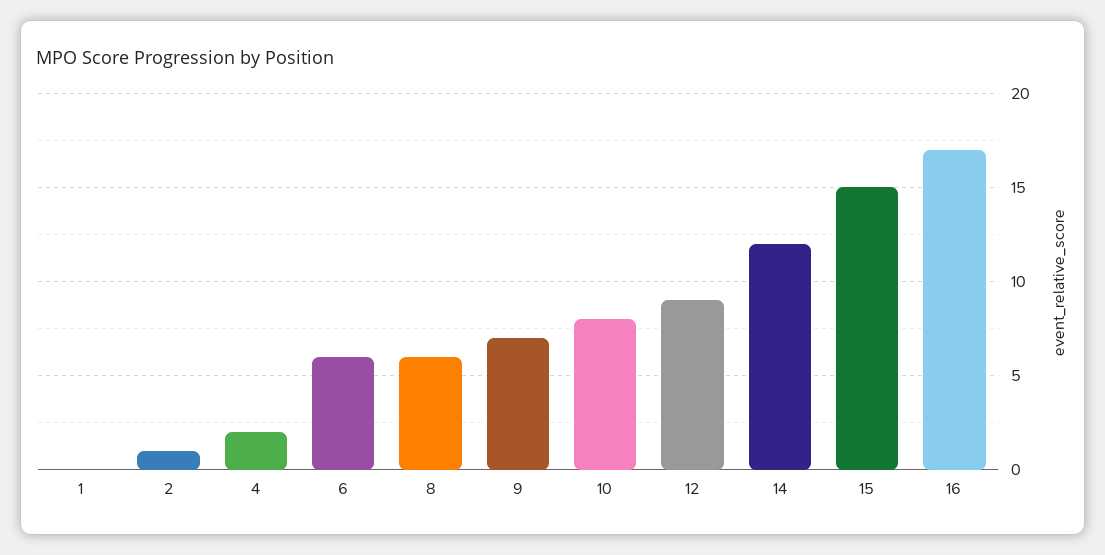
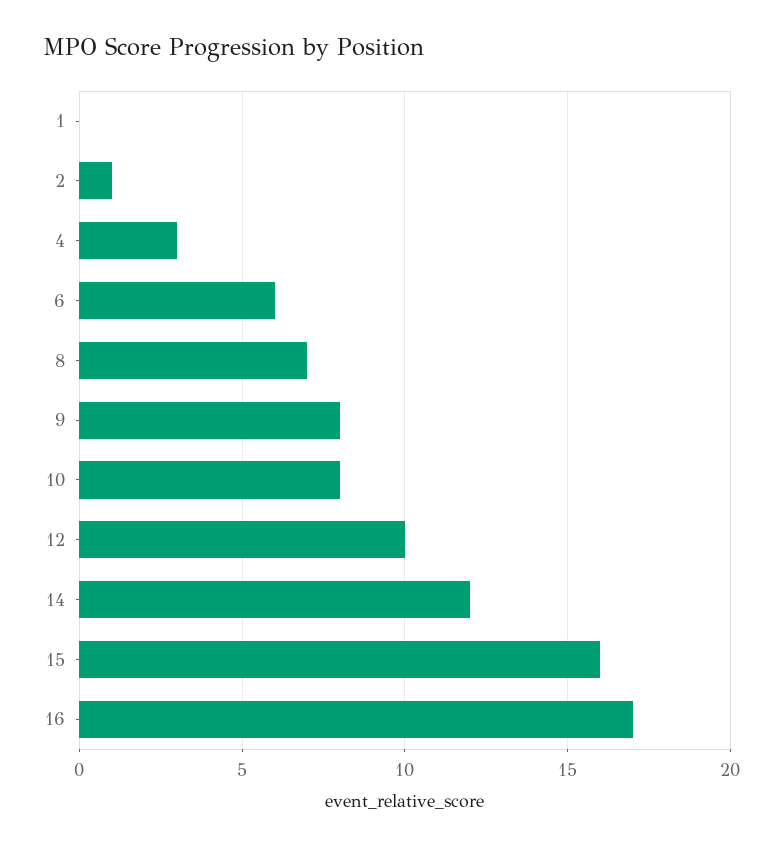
  {
    "1": 0,
    "2": 1,
-   "4": 2,
+   "4": 3,
    "6": 6,
-   "8": 6,
+   "8": 7,
-   "9": 7,
+   "9": 8,
    "10": 8,
-   "12": 9,
+   "12": 10,
    "14": 12,
-   "15": 15,
+   "15": 16,
    "16": 17
  }

